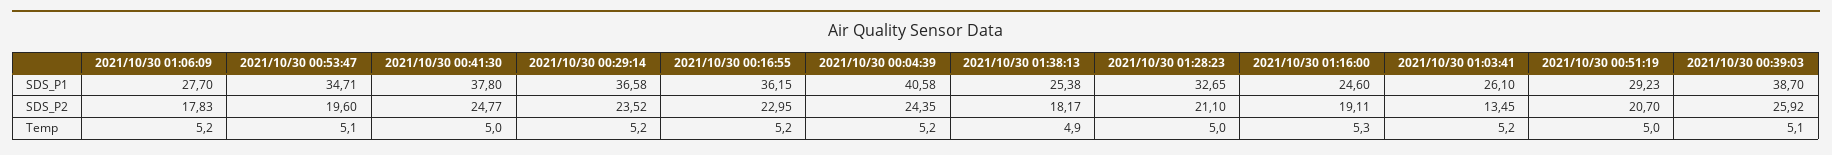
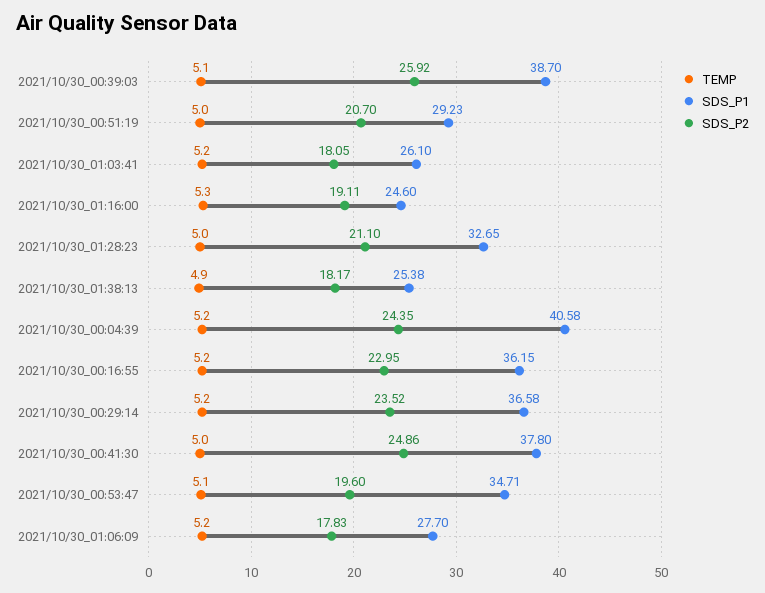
  {
    "SDS_P1": {
      "2021/10/30 01:06:09": 27.7,
      "2021/10/30 00:53:47": 34.71,
      "2021/10/30 00:41:30": 37.8,
      "2021/10/30 00:29:14": 36.58,
      "2021/10/30 00:16:55": 36.15,
      "2021/10/30 00:04:39": 40.58,
      "2021/10/30 01:38:13": 25.38,
      "2021/10/30 01:28:23": 32.65,
      "2021/10/30 01:16:00": 24.6,
      "2021/10/30 01:03:41": 26.1,
      "2021/10/30 00:51:19": 29.23,
      "2021/10/30 00:39:03": 38.7
    },
    "SDS_P2": {
      "2021/10/30 01:06:09": 17.83,
      "2021/10/30 00:53:47": 19.6,
-     "2021/10/30 00:41:30": 24.77,
+     "2021/10/30 00:41:30": 24.86,
      "2021/10/30 00:29:14": 23.52,
      "2021/10/30 00:16:55": 22.95,
      "2021/10/30 00:04:39": 24.35,
      "2021/10/30 01:38:13": 18.17,
      "2021/10/30 01:28:23": 21.1,
      "2021/10/30 01:16:00": 19.11,
-     "2021/10/30 01:03:41": 13.45,
+     "2021/10/30 01:03:41": 18.05,
      "2021/10/30 00:51:19": 20.7,
      "2021/10/30 00:39:03": 25.92
    },
    "Temp": {
      "2021/10/30 01:06:09": 5.2,
      "2021/10/30 00:53:47": 5.1,
      "2021/10/30 00:41:30": 5,
      "2021/10/30 00:29:14": 5.2,
      "2021/10/30 00:16:55": 5.2,
      "2021/10/30 00:04:39": 5.2,
      "2021/10/30 01:38:13": 4.9,
      "2021/10/30 01:28:23": 5,
      "2021/10/30 01:16:00": 5.3,
      "2021/10/30 01:03:41": 5.2,
      "2021/10/30 00:51:19": 5,
      "2021/10/30 00:39:03": 5.1
    }
  }

